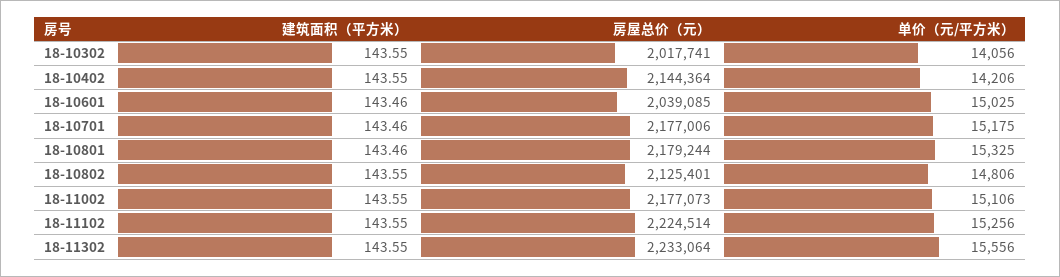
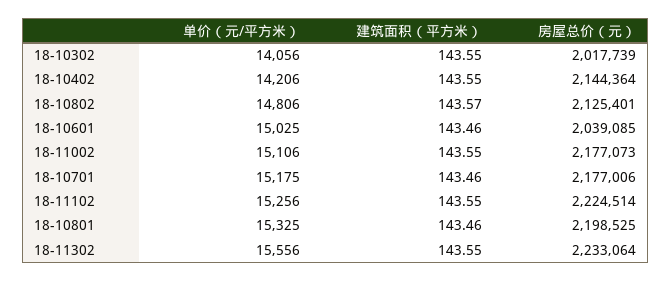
  {
    "建筑面积（平方米）": {
      "18-10302": 143.55,
      "18-10402": 143.55,
      "18-10601": 143.46,
      "18-10701": 143.46,
      "18-10801": 143.46,
-     "18-10802": 143.55,
+     "18-10802": 143.57,
      "18-11002": 143.55,
      "18-11102": 143.55,
      "18-11302": 143.55
    },
    "房屋总价（元）": {
-     "18-10302": 2017741,
+     "18-10302": 2017739,
      "18-10402": 2144364,
      "18-10601": 2039085,
      "18-10701": 2177006,
-     "18-10801": 2179244,
+     "18-10801": 2198525,
      "18-10802": 2125401,
      "18-11002": 2177073,
      "18-11102": 2224514,
      "18-11302": 2233064
    },
    "单价（元/平方米）": {
      "18-10302": 14056,
      "18-10402": 14206,
      "18-10601": 15025,
      "18-10701": 15175,
      "18-10801": 15325,
      "18-10802": 14806,
      "18-11002": 15106,
      "18-11102": 15256,
      "18-11302": 15556
    }
  }

